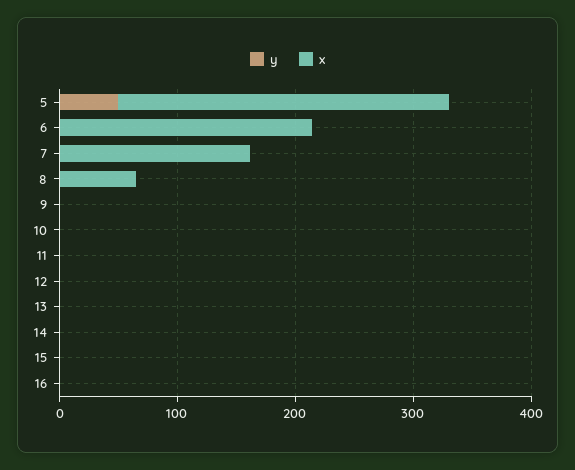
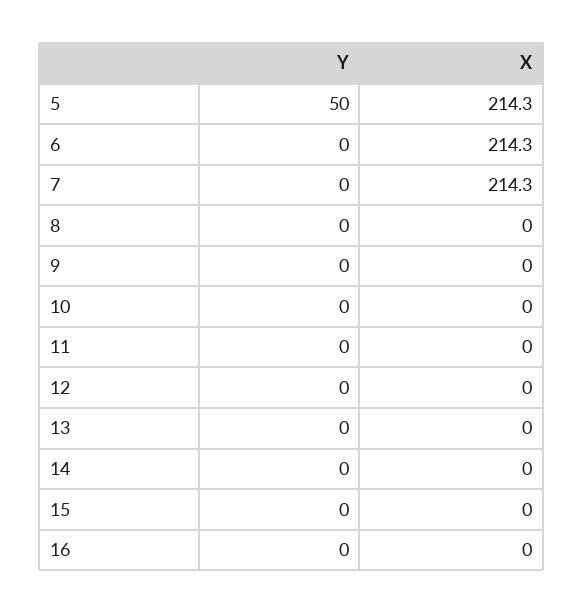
  {
    "y": {
      "5": 50,
      "6": 0,
      "7": 0,
      "8": 0,
      "9": 0,
      "10": 0,
      "11": 0,
      "12": 0,
      "13": 0,
      "14": 0,
      "15": 0,
      "16": 0
    },
    "x": {
-     "5": 280,
+     "5": 214.3,
      "6": 214.3,
-     "7": 160,
+     "7": 214.3,
-     "8": 60,
+     "8": 0,
      "9": 0,
      "10": 0,
      "11": 0,
      "12": 0,
      "13": 0,
      "14": 0,
      "15": 0,
      "16": 0
    }
  }

